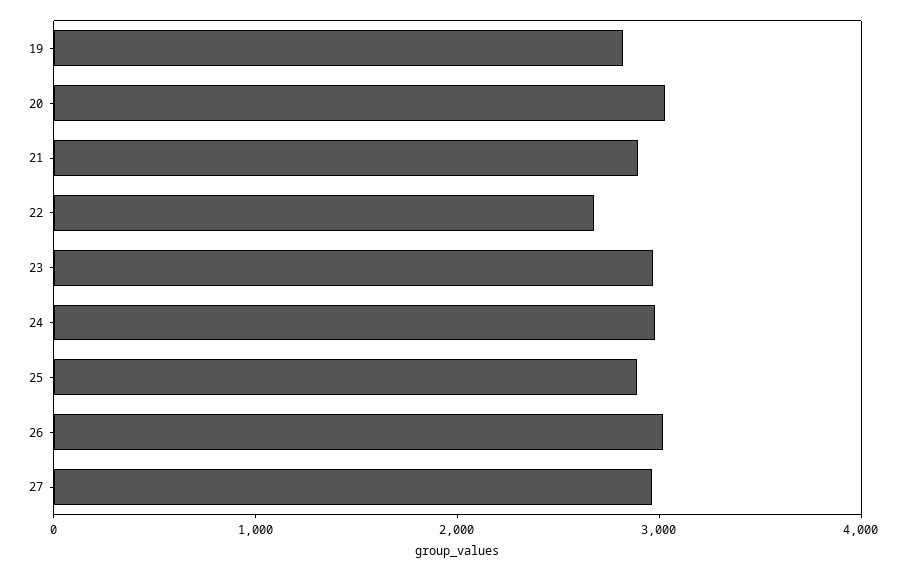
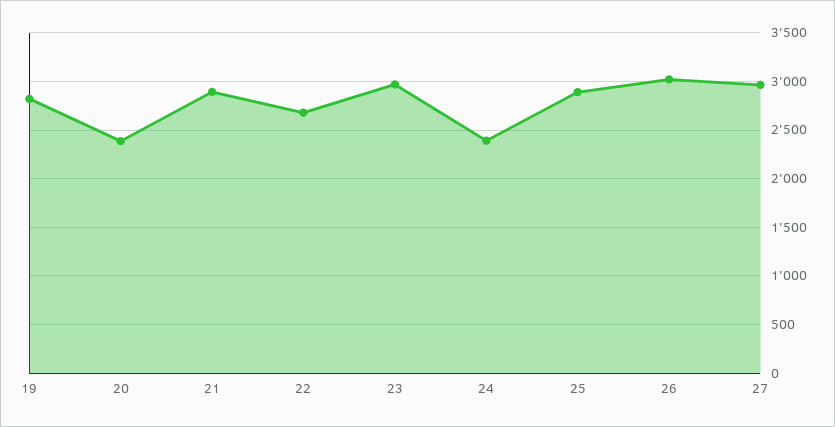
  {
    "19": 2800,
-   "20": 3000,
+   "20": 2400,
    "21": 2900,
    "22": 2700,
    "23": 3000,
-   "24": 3000,
+   "24": 2400,
    "25": 2900,
    "26": 3000,
    "27": 3000
  }

